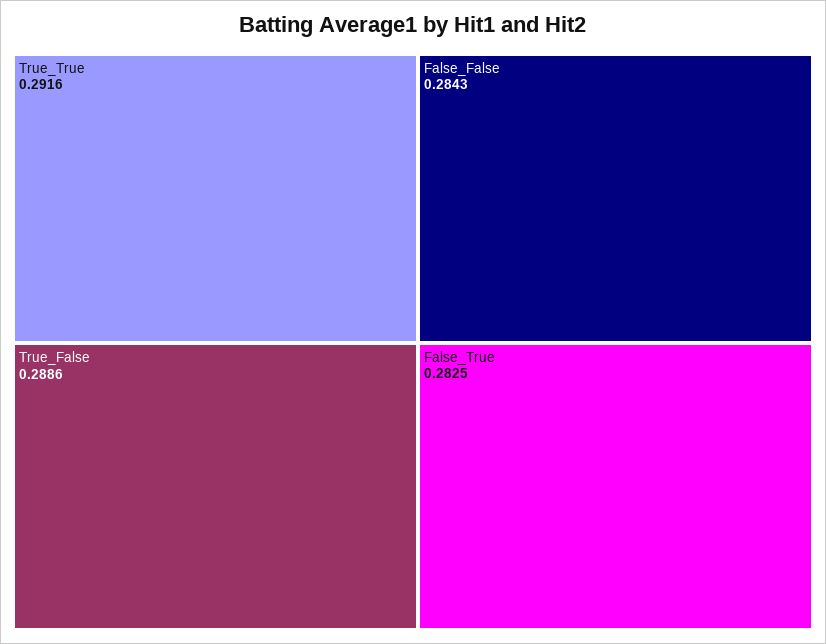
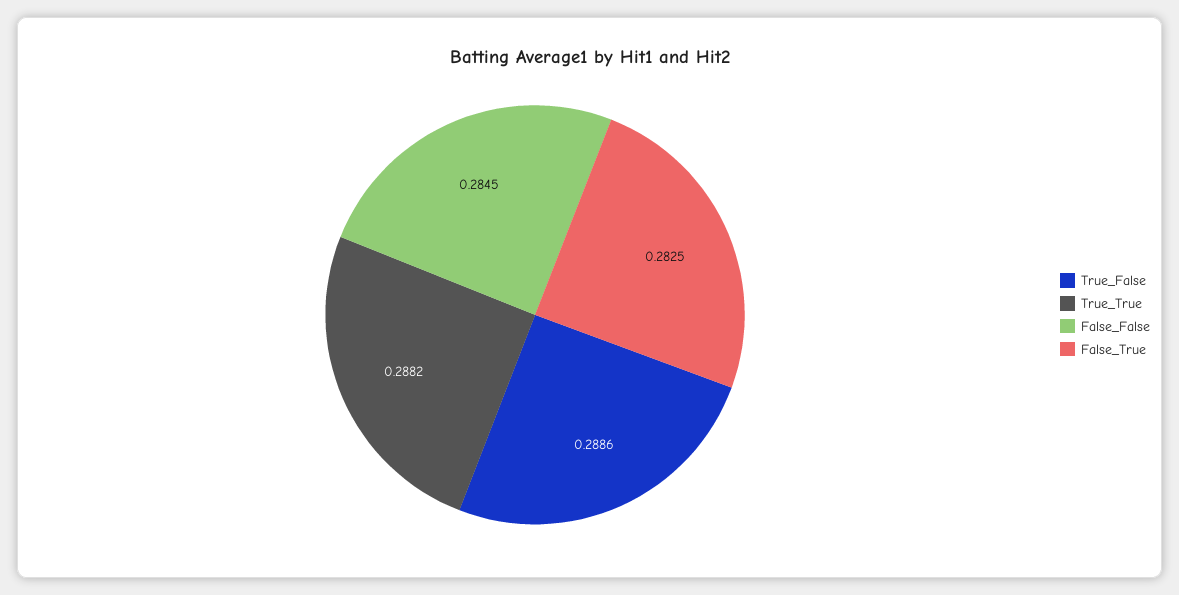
  {
-   "True_True": 0.2916,
+   "True_True": 0.2882,
    "True_False": 0.2886,
-   "False_False": 0.2843,
+   "False_False": 0.2845,
    "False_True": 0.2825
  }

